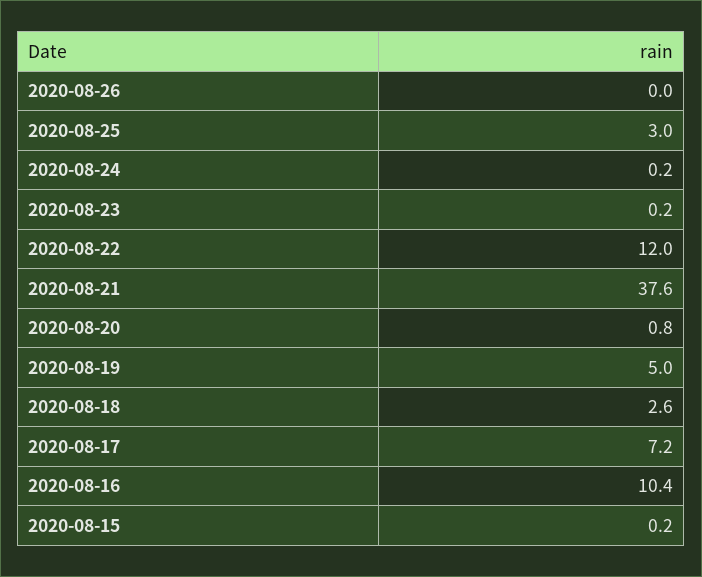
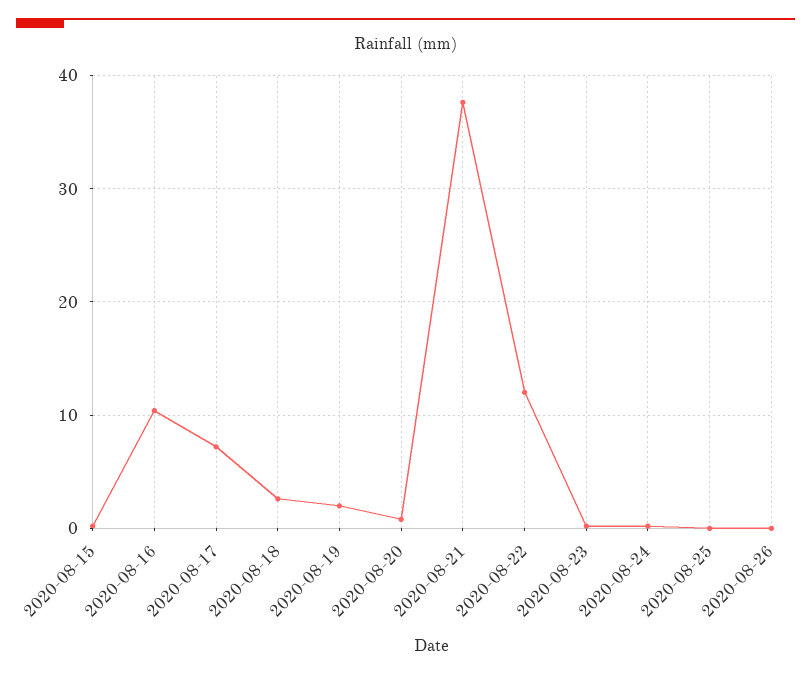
  {
    "2020-08-26": 0,
-   "2020-08-25": 3,
+   "2020-08-25": 0,
    "2020-08-24": 0.2,
    "2020-08-23": 0.2,
    "2020-08-22": 12,
    "2020-08-21": 37.6,
    "2020-08-20": 0.8,
-   "2020-08-19": 5,
+   "2020-08-19": 2,
    "2020-08-18": 2.6,
    "2020-08-17": 7.2,
    "2020-08-16": 10.4,
    "2020-08-15": 0.2
  }

